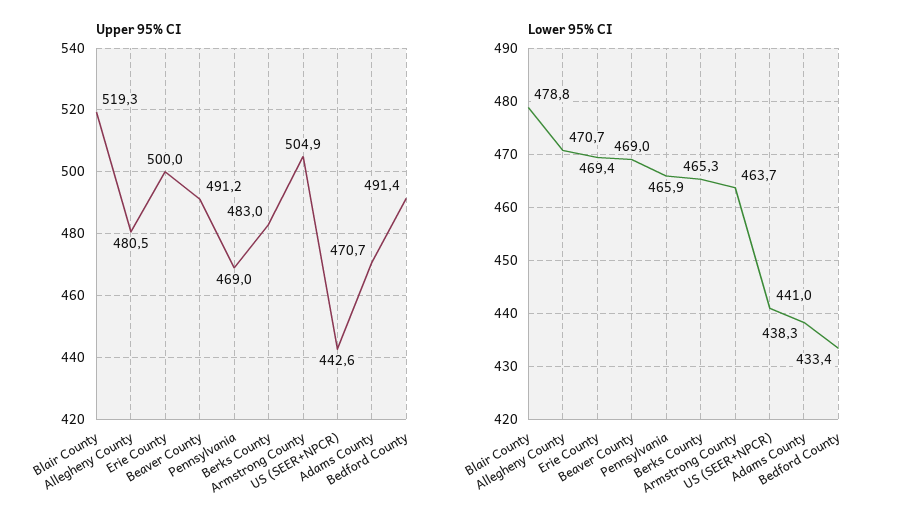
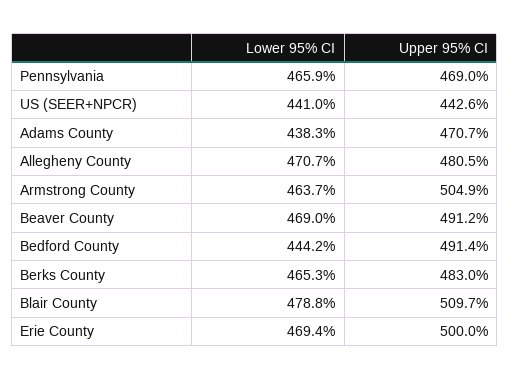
  {
    "Upper 95% CI": {
-     "Blair County": 519.3,
+     "Blair County": 509.7,
      "Allegheny County": 480.5,
      "Erie County": 500,
      "Beaver County": 491.2,
      "Pennsylvania": 469,
      "Berks County": 483,
      "Armstrong County": 504.9,
      "US (SEER+NPCR)": 442.6,
      "Adams County": 470.7,
      "Bedford County": 491.4
    },
    "Lower 95% CI": {
      "Blair County": 478.8,
      "Allegheny County": 470.7,
      "Erie County": 469.4,
      "Beaver County": 469,
      "Pennsylvania": 465.9,
      "Berks County": 465.3,
      "Armstrong County": 463.7,
      "US (SEER+NPCR)": 441,
      "Adams County": 438.3,
-     "Bedford County": 433.4
+     "Bedford County": 444.2
    }
  }

